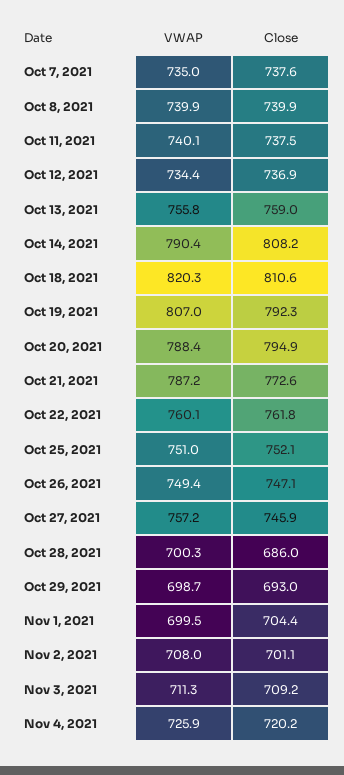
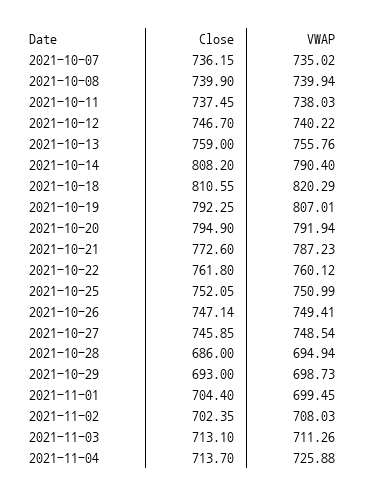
  {
    "VWAP": {
      "Oct 7, 2021": 735.02,
      "Oct 8, 2021": 739.94,
-     "Oct 11, 2021": 740.1,
+     "Oct 11, 2021": 738.03,
-     "Oct 12, 2021": 734.4,
+     "Oct 12, 2021": 740.22,
      "Oct 13, 2021": 755.76,
      "Oct 14, 2021": 790.4,
      "Oct 18, 2021": 820.29,
      "Oct 19, 2021": 807.01,
-     "Oct 20, 2021": 788.4,
+     "Oct 20, 2021": 791.94,
      "Oct 21, 2021": 787.23,
      "Oct 22, 2021": 760.12,
      "Oct 25, 2021": 750.99,
      "Oct 26, 2021": 749.41,
-     "Oct 27, 2021": 757.2,
+     "Oct 27, 2021": 748.54,
-     "Oct 28, 2021": 700.3,
+     "Oct 28, 2021": 694.94,
      "Oct 29, 2021": 698.73,
      "Nov 1, 2021": 699.45,
      "Nov 2, 2021": 708.03,
      "Nov 3, 2021": 711.26,
      "Nov 4, 2021": 725.88
    },
    "Close": {
-     "Oct 7, 2021": 737.6,
+     "Oct 7, 2021": 736.15,
      "Oct 8, 2021": 739.9,
      "Oct 11, 2021": 737.45,
-     "Oct 12, 2021": 736.9,
+     "Oct 12, 2021": 746.7,
      "Oct 13, 2021": 759,
      "Oct 14, 2021": 808.2,
      "Oct 18, 2021": 810.55,
      "Oct 19, 2021": 792.25,
      "Oct 20, 2021": 794.9,
      "Oct 21, 2021": 772.6,
      "Oct 22, 2021": 761.8,
      "Oct 25, 2021": 752.05,
      "Oct 26, 2021": 747.14,
      "Oct 27, 2021": 745.85,
      "Oct 28, 2021": 686,
      "Oct 29, 2021": 693,
      "Nov 1, 2021": 704.4,
-     "Nov 2, 2021": 701.1,
+     "Nov 2, 2021": 702.35,
-     "Nov 3, 2021": 709.2,
+     "Nov 3, 2021": 713.1,
-     "Nov 4, 2021": 720.2
+     "Nov 4, 2021": 713.7
    }
  }

